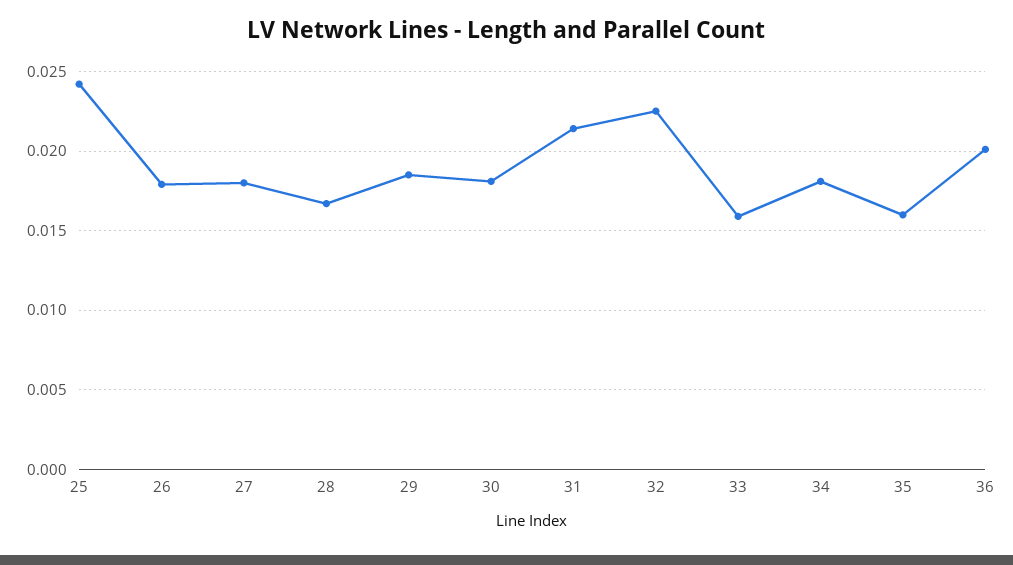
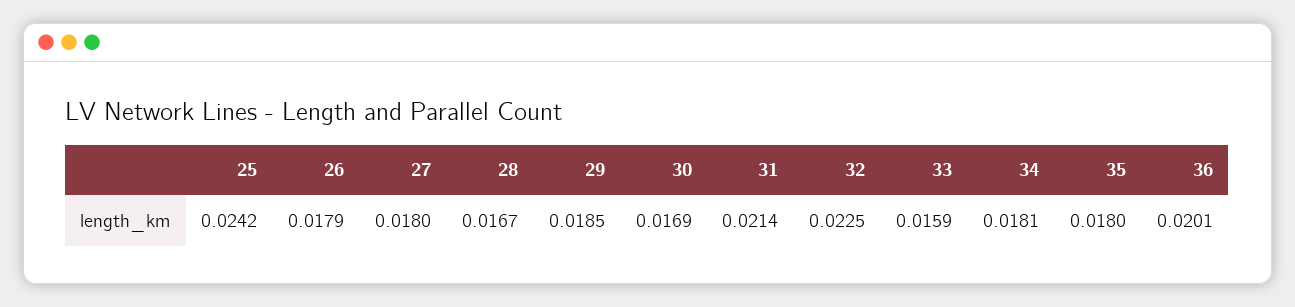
  {
    "25": 0.0242,
    "26": 0.0179,
    "27": 0.018,
    "28": 0.0167,
    "29": 0.0185,
-   "30": 0.018,
+   "30": 0.0169,
    "31": 0.0214,
    "32": 0.0225,
    "33": 0.0159,
    "34": 0.0181,
-   "35": 0.016,
+   "35": 0.018,
    "36": 0.0201
  }

